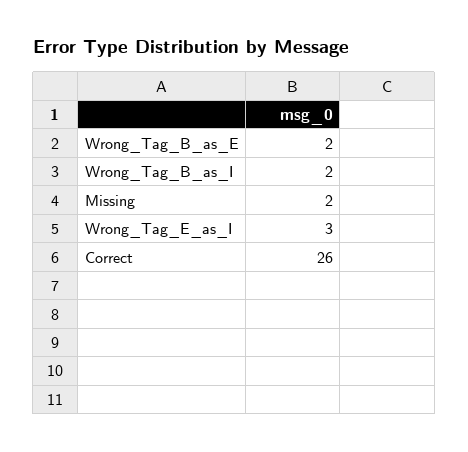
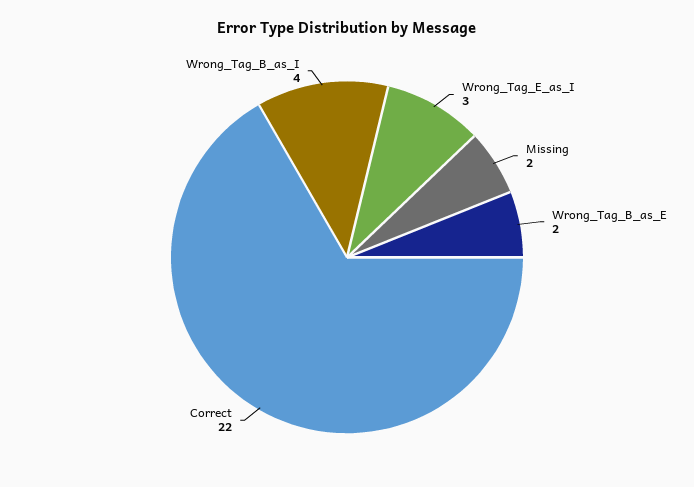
  {
    "Wrong_Tag_B_as_E": 2,
-   "Wrong_Tag_B_as_I": 2,
+   "Wrong_Tag_B_as_I": 4,
    "Missing": 2,
    "Wrong_Tag_E_as_I": 3,
-   "Correct": 26
+   "Correct": 22
  }

